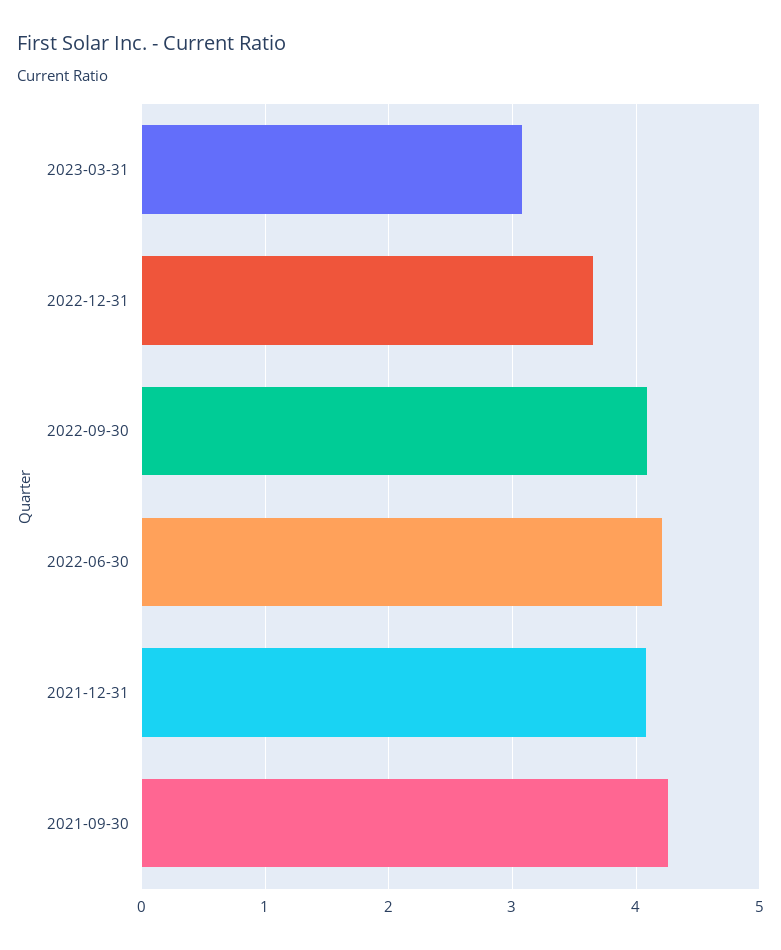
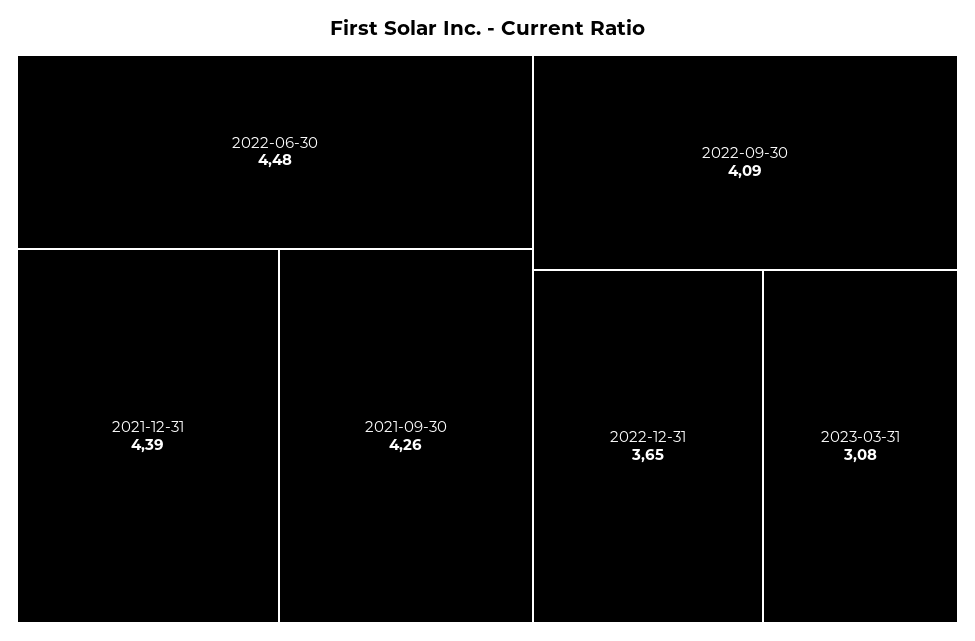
  {
    "2023-03-31": 3.08,
    "2022-12-31": 3.65,
    "2022-09-30": 4.09,
-   "2022-06-30": 4.2,
+   "2022-06-30": 4.48,
-   "2021-12-31": 4.1,
+   "2021-12-31": 4.39,
    "2021-09-30": 4.26
  }

